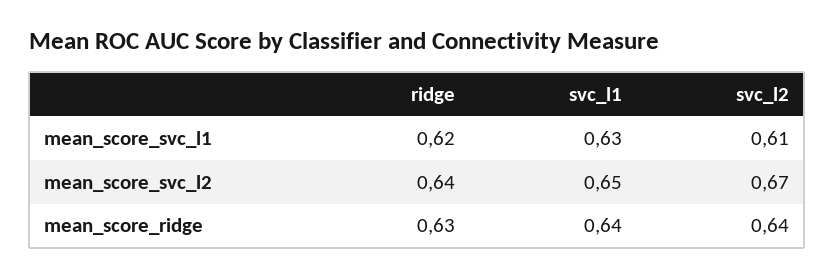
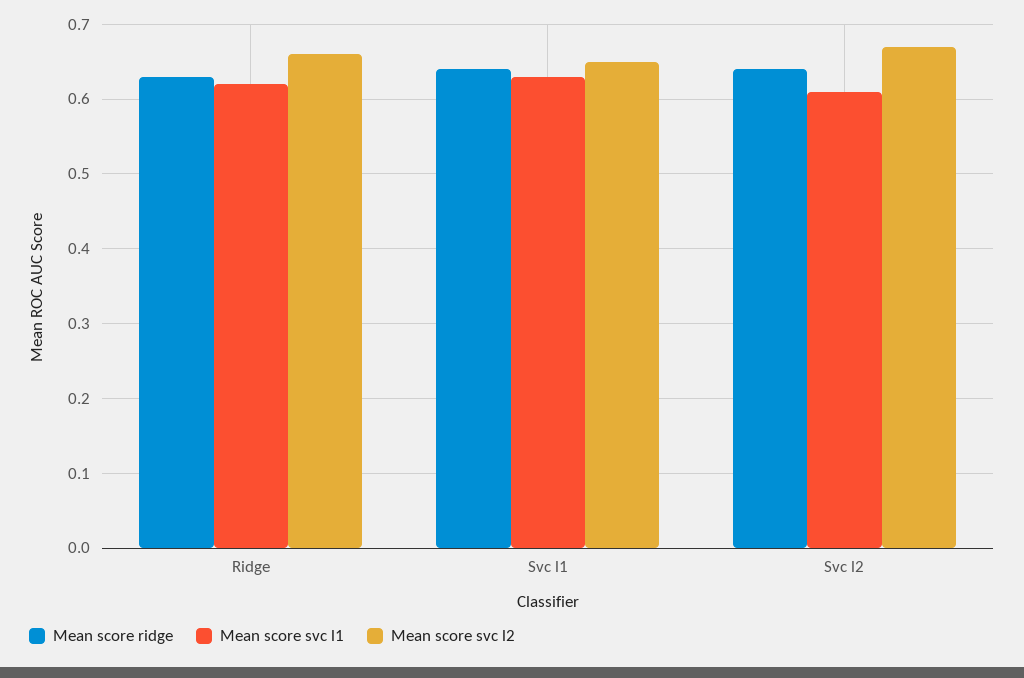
  {
    "mean_score_svc_l1": {
      "ridge": 0.62,
      "svc_l1": 0.63,
      "svc_l2": 0.61
    },
    "mean_score_svc_l2": {
-     "ridge": 0.64,
+     "ridge": 0.66,
      "svc_l1": 0.65,
      "svc_l2": 0.67
    },
    "mean_score_ridge": {
      "ridge": 0.63,
      "svc_l1": 0.64,
      "svc_l2": 0.64
    }
  }

